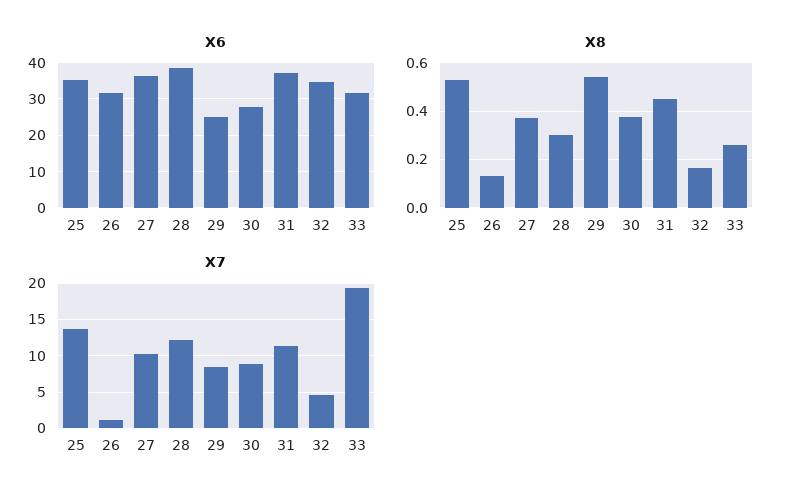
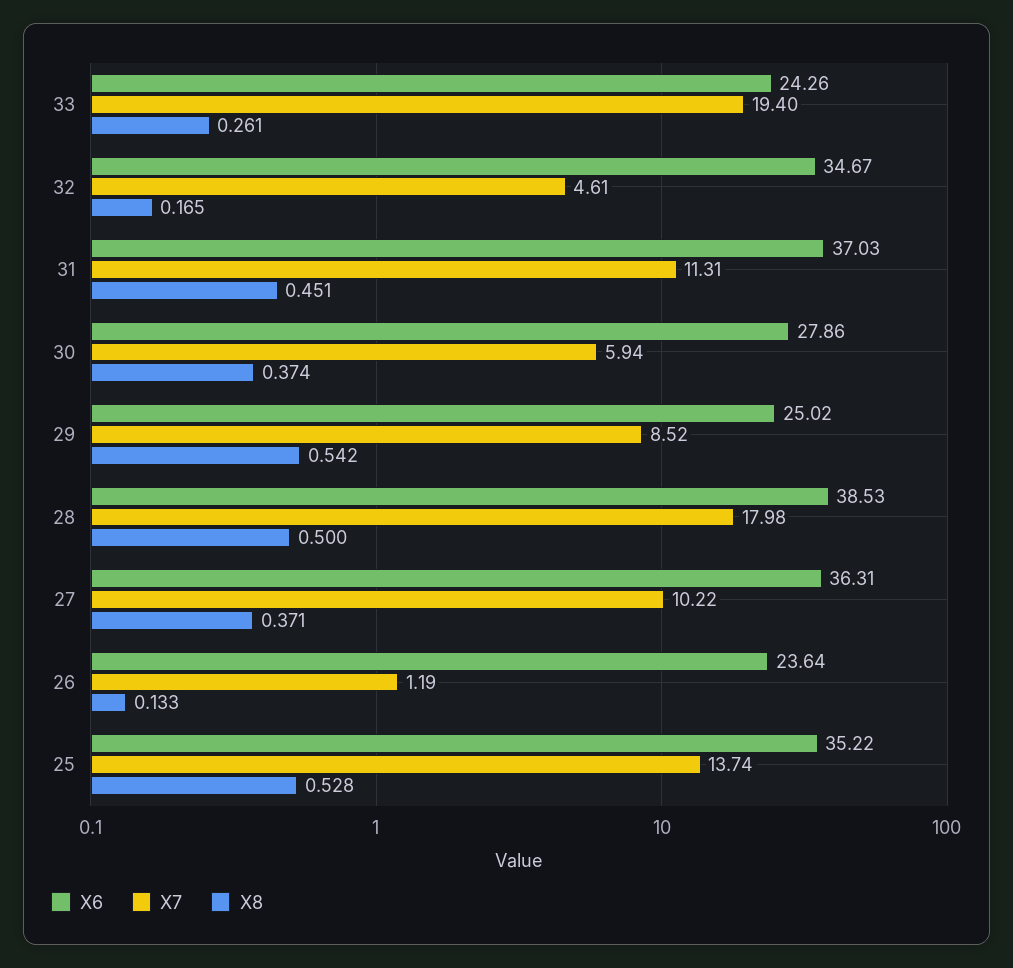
  {
    "X6": {
      "25": 35.22,
-     "26": 32,
+     "26": 23.64,
      "27": 36.31,
      "28": 38.53,
      "29": 25.02,
      "30": 27.86,
      "31": 37.03,
      "32": 34.67,
-     "33": 32
+     "33": 24.26
    },
    "X8": {
      "25": 0.528,
      "26": 0.133,
      "27": 0.371,
-     "28": 0.3,
+     "28": 0.5,
      "29": 0.542,
      "30": 0.374,
      "31": 0.451,
      "32": 0.165,
      "33": 0.261
    },
    "X7": {
      "25": 13.74,
      "26": 1.19,
      "27": 10.22,
-     "28": 12,
+     "28": 17.98,
      "29": 8.52,
-     "30": 9,
+     "30": 5.94,
      "31": 11.31,
      "32": 4.61,
      "33": 19.4
    }
  }

